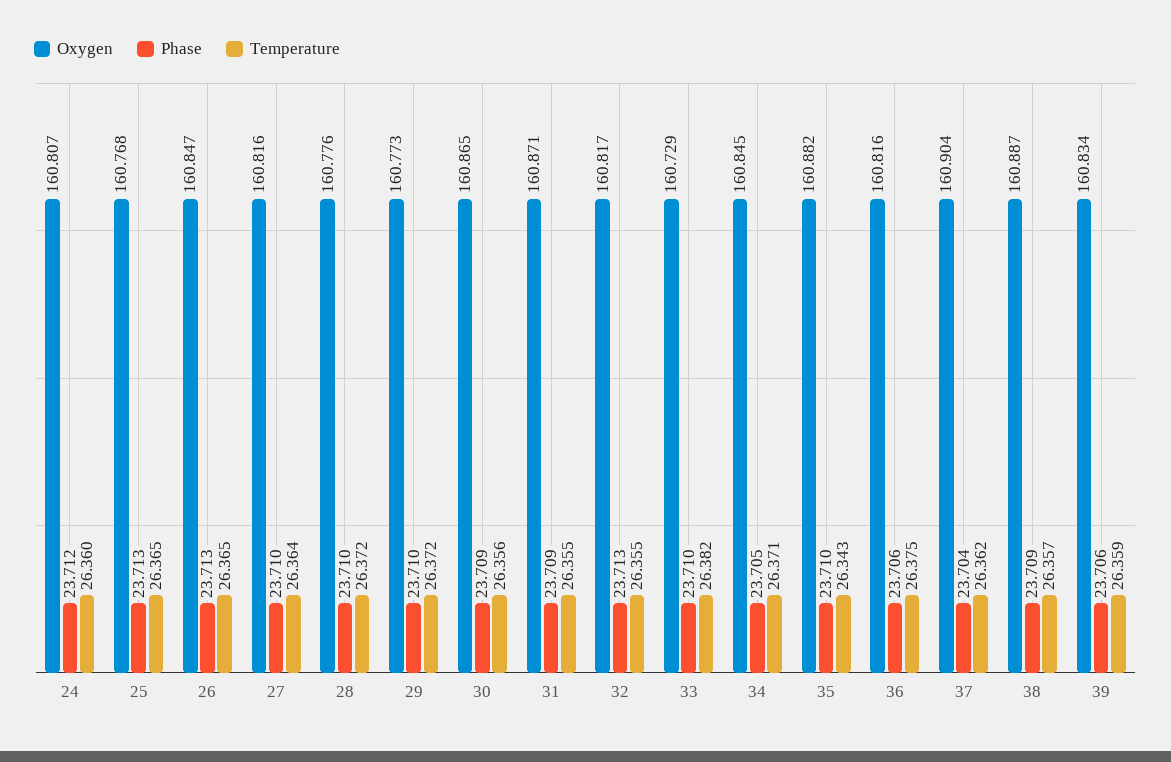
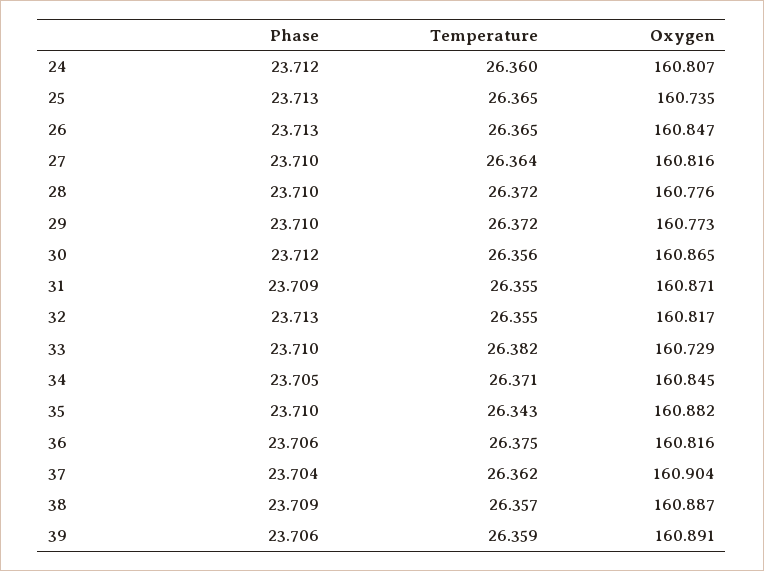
  {
    "Oxygen": {
      "24": 160.807,
-     "25": 160.768,
+     "25": 160.735,
      "26": 160.847,
      "27": 160.816,
      "28": 160.776,
      "29": 160.773,
      "30": 160.865,
      "31": 160.871,
      "32": 160.817,
      "33": 160.729,
      "34": 160.845,
      "35": 160.882,
      "36": 160.816,
      "37": 160.904,
      "38": 160.887,
-     "39": 160.834
+     "39": 160.891
    },
    "Phase": {
      "24": 23.712,
      "25": 23.713,
      "26": 23.713,
      "27": 23.71,
      "28": 23.71,
      "29": 23.71,
-     "30": 23.709,
+     "30": 23.712,
      "31": 23.709,
      "32": 23.713,
      "33": 23.71,
      "34": 23.705,
      "35": 23.71,
      "36": 23.706,
      "37": 23.704,
      "38": 23.709,
      "39": 23.706
    },
    "Temperature": {
      "24": 26.36,
      "25": 26.365,
      "26": 26.365,
      "27": 26.364,
      "28": 26.372,
      "29": 26.372,
      "30": 26.356,
      "31": 26.355,
      "32": 26.355,
      "33": 26.382,
      "34": 26.371,
      "35": 26.343,
      "36": 26.375,
      "37": 26.362,
      "38": 26.357,
      "39": 26.359
    }
  }

